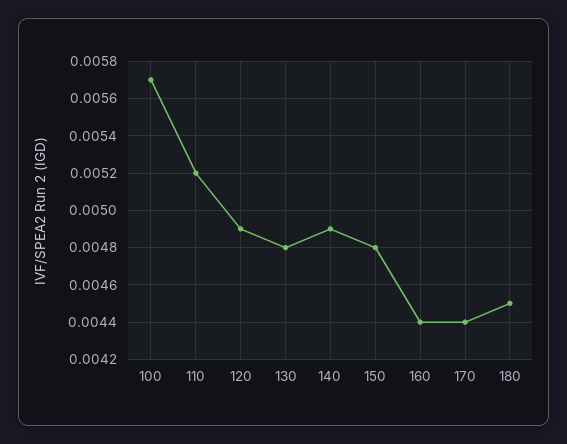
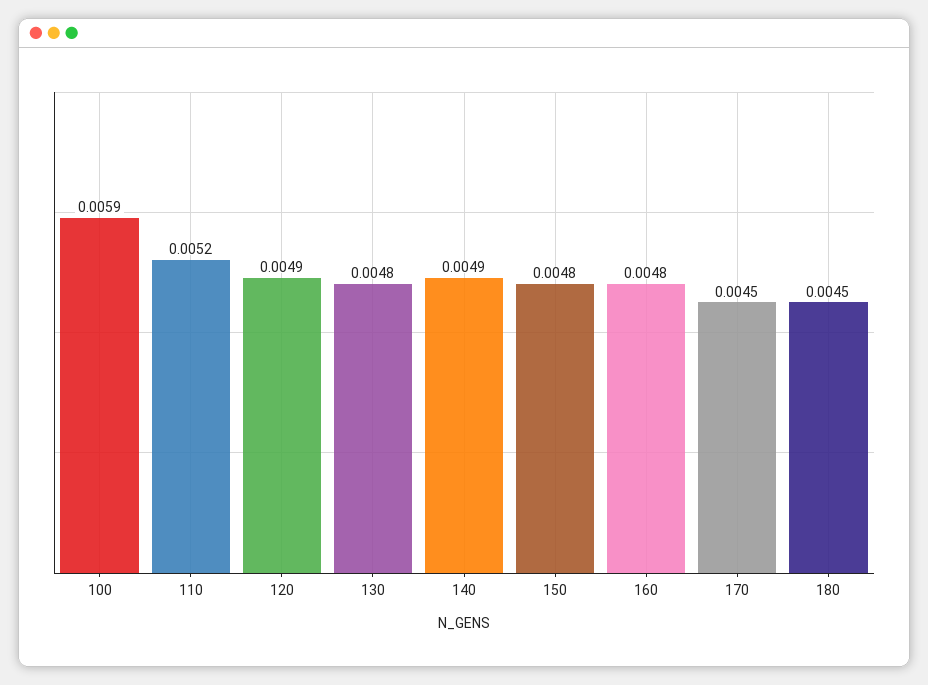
  {
-   "100": 0.0057,
+   "100": 0.0059,
    "110": 0.0052,
    "120": 0.0049,
    "130": 0.0048,
    "140": 0.0049,
    "150": 0.0048,
-   "160": 0.0044,
+   "160": 0.0048,
-   "170": 0.0044,
+   "170": 0.0045,
    "180": 0.0045
  }

